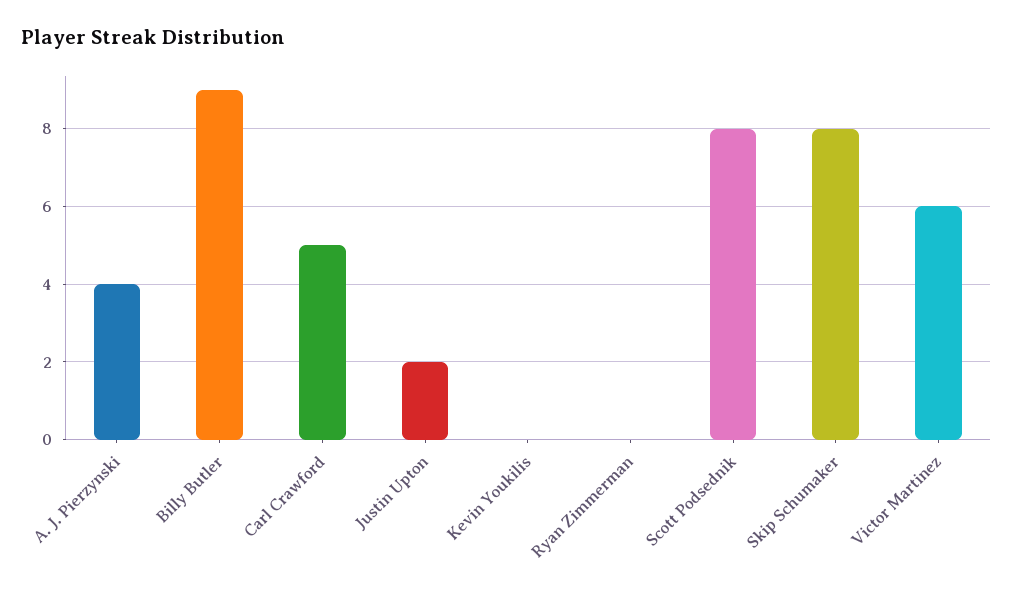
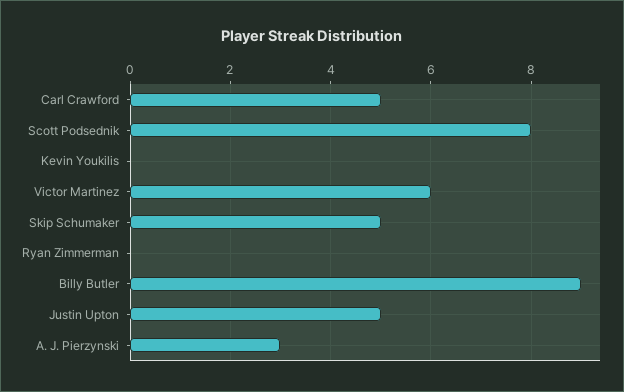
  {
-   "A. J. Pierzynski": 4,
+   "A. J. Pierzynski": 3,
    "Billy Butler": 9,
    "Carl Crawford": 5,
-   "Justin Upton": 2,
+   "Justin Upton": 5,
    "Kevin Youkilis": 0,
    "Ryan Zimmerman": 0,
    "Scott Podsednik": 8,
-   "Skip Schumaker": 8,
+   "Skip Schumaker": 5,
    "Victor Martinez": 6
  }

